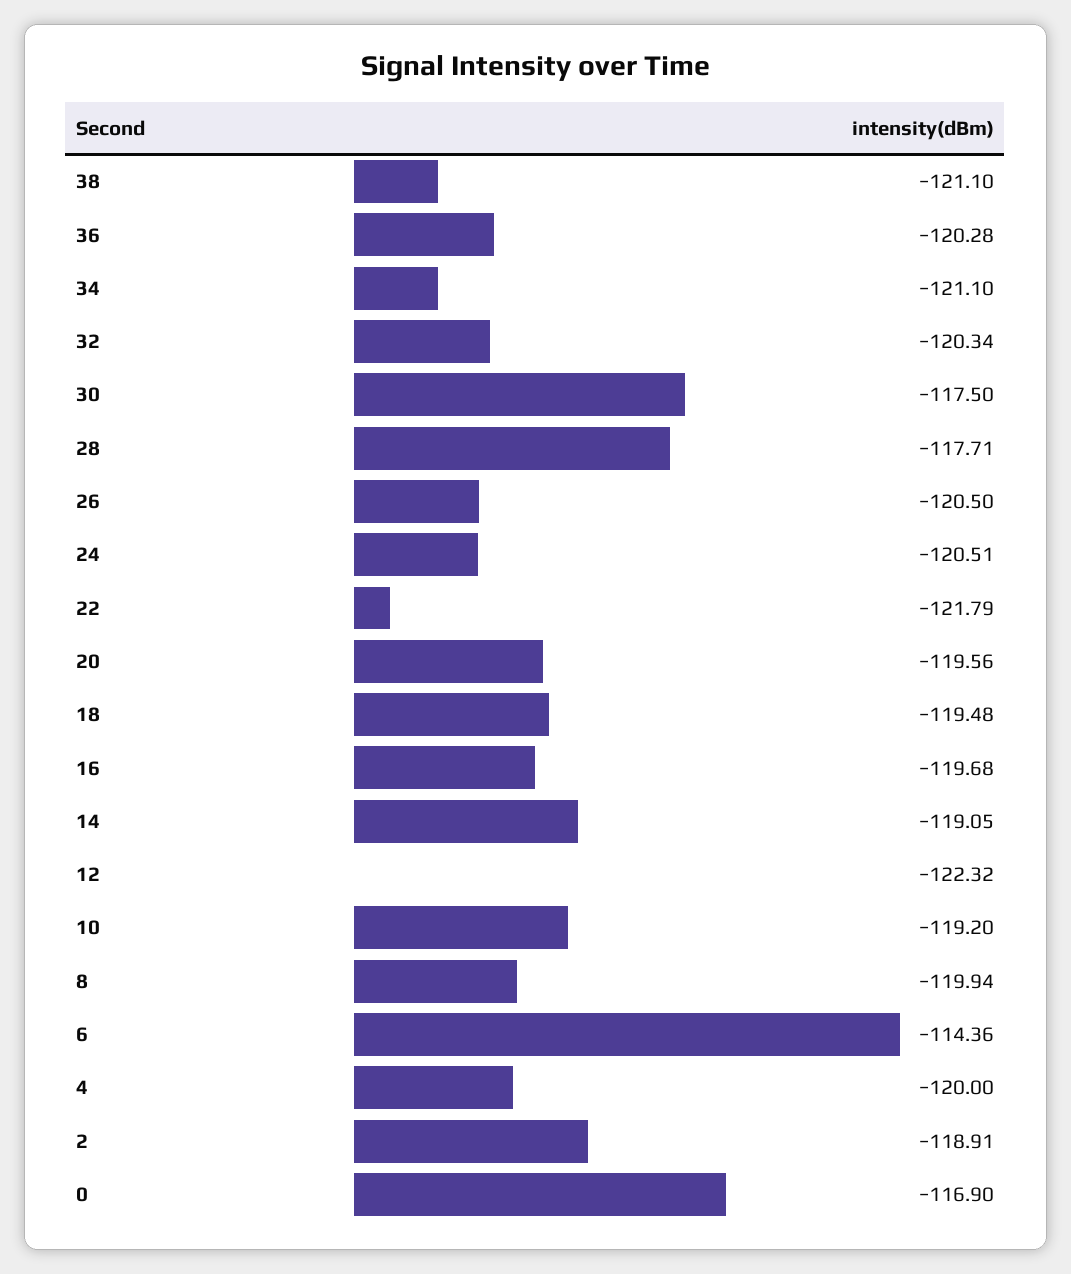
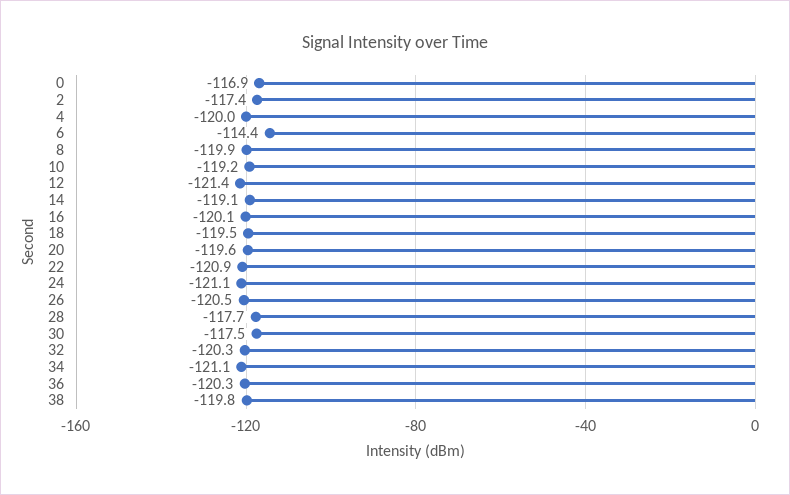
  {
-   "38": -121.1,
+   "38": -119.8,
    "36": -120.28,
    "34": -121.1,
    "32": -120.34,
    "30": -117.5,
    "28": -117.71,
    "26": -120.5,
-   "24": -120.51,
+   "24": -121.1,
-   "22": -121.79,
+   "22": -120.9,
    "20": -119.56,
    "18": -119.48,
-   "16": -119.68,
+   "16": -120.1,
    "14": -119.05,
-   "12": -122.32,
+   "12": -121.4,
    "10": -119.2,
    "8": -119.94,
    "6": -114.36,
    "4": -120,
-   "2": -118.91,
+   "2": -117.4,
    "0": -116.9
  }

